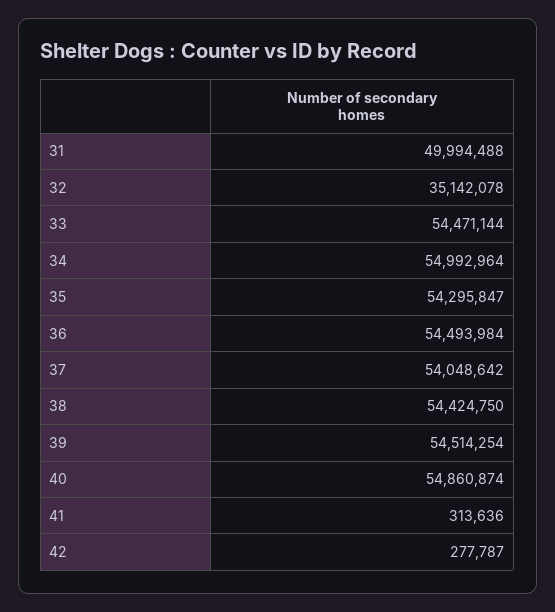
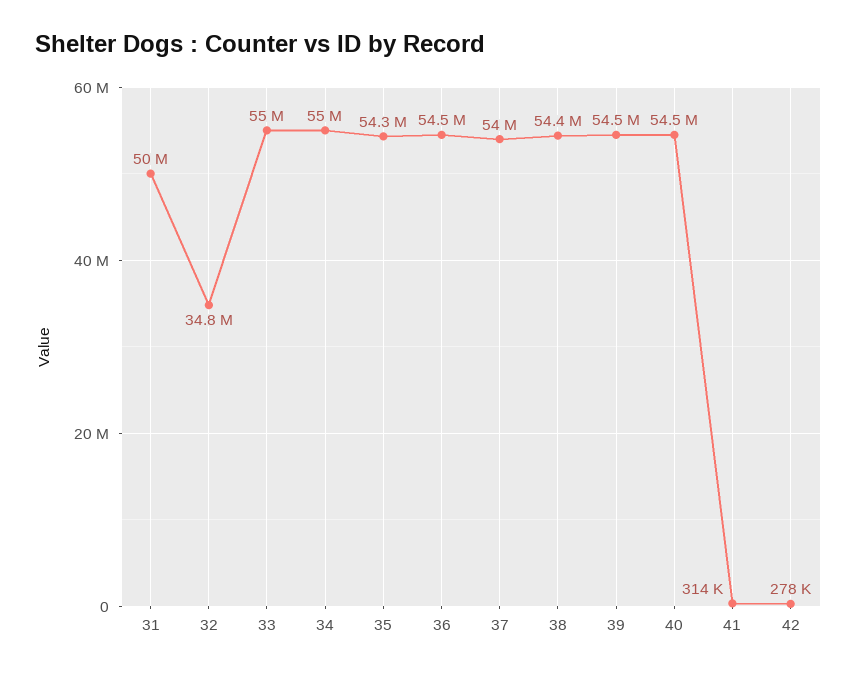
  {
    "31": 49994488,
-   "32": 35142078,
+   "32": 34800000,
-   "33": 54471144,
+   "33": 55000000,
    "34": 54992964,
    "35": 54295847,
    "36": 54493984,
    "37": 54048642,
    "38": 54424750,
    "39": 54514254,
-   "40": 54860874,
+   "40": 54500000,
    "41": 313636,
    "42": 277787
  }

